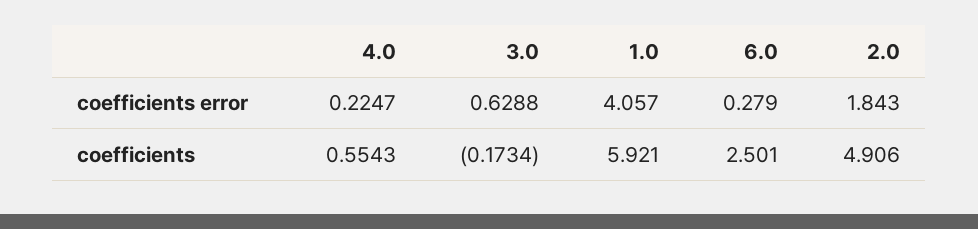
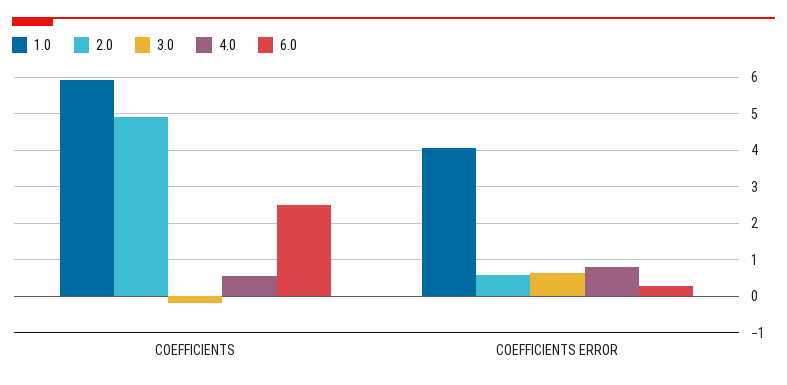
  {
    "4.0": {
-     "coefficients error": 0.2247,
+     "coefficients error": 0.8,
      "coefficients": 0.5543
    },
    "3.0": {
      "coefficients error": 0.6288,
      "coefficients": -0.1734
    },
    "1.0": {
      "coefficients error": 4.057,
      "coefficients": 5.921
    },
    "6.0": {
      "coefficients error": 0.279,
      "coefficients": 2.501
    },
    "2.0": {
-     "coefficients error": 1.843,
+     "coefficients error": 0.6,
      "coefficients": 4.906
    }
  }

